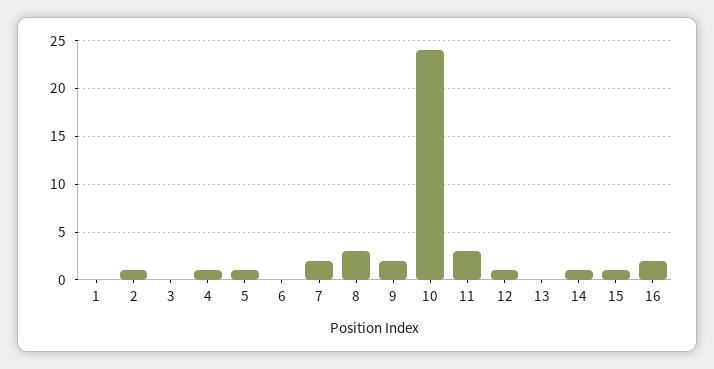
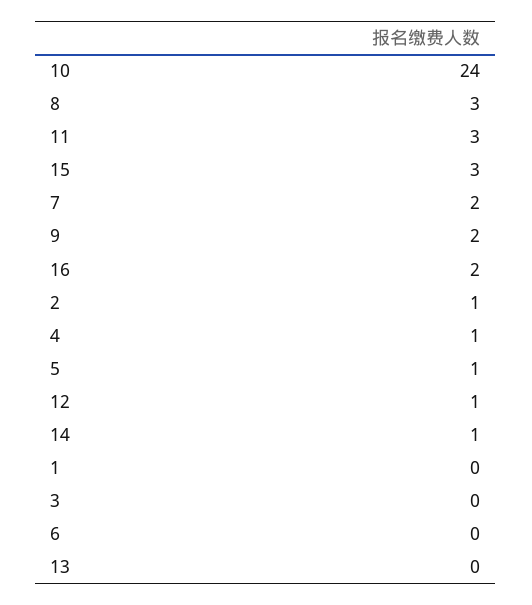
  {
    "1": 0,
    "2": 1,
    "3": 0,
    "4": 1,
    "5": 1,
    "6": 0,
    "7": 2,
    "8": 3,
    "9": 2,
    "10": 24,
    "11": 3,
    "12": 1,
    "13": 0,
    "14": 1,
-   "15": 1,
+   "15": 3,
    "16": 2
  }

